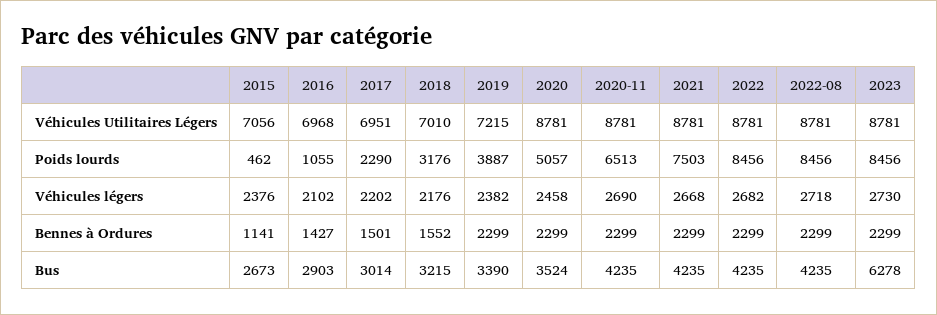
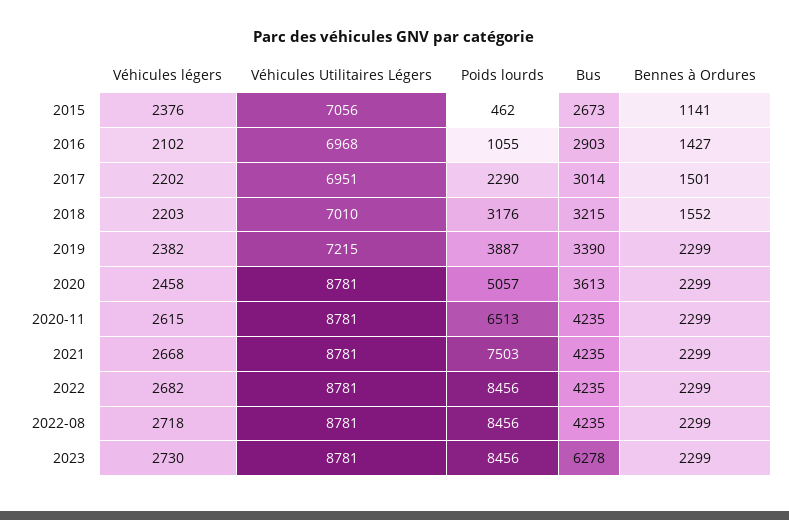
  {
    "2015": {
      "Véhicules Utilitaires Légers": 7056,
      "Poids lourds": 462,
      "Véhicules légers": 2376,
      "Bennes à Ordures": 1141,
      "Bus": 2673
    },
    "2016": {
      "Véhicules Utilitaires Légers": 6968,
      "Poids lourds": 1055,
      "Véhicules légers": 2102,
      "Bennes à Ordures": 1427,
      "Bus": 2903
    },
    "2017": {
      "Véhicules Utilitaires Légers": 6951,
      "Poids lourds": 2290,
      "Véhicules légers": 2202,
      "Bennes à Ordures": 1501,
      "Bus": 3014
    },
    "2018": {
      "Véhicules Utilitaires Légers": 7010,
      "Poids lourds": 3176,
-     "Véhicules légers": 2176,
+     "Véhicules légers": 2203,
      "Bennes à Ordures": 1552,
      "Bus": 3215
    },
    "2019": {
      "Véhicules Utilitaires Légers": 7215,
      "Poids lourds": 3887,
      "Véhicules légers": 2382,
      "Bennes à Ordures": 2299,
      "Bus": 3390
    },
    "2020": {
      "Véhicules Utilitaires Légers": 8781,
      "Poids lourds": 5057,
      "Véhicules légers": 2458,
      "Bennes à Ordures": 2299,
-     "Bus": 3524
+     "Bus": 3613
    },
    "2020-11": {
      "Véhicules Utilitaires Légers": 8781,
      "Poids lourds": 6513,
-     "Véhicules légers": 2690,
+     "Véhicules légers": 2615,
      "Bennes à Ordures": 2299,
      "Bus": 4235
    },
    "2021": {
      "Véhicules Utilitaires Légers": 8781,
      "Poids lourds": 7503,
      "Véhicules légers": 2668,
      "Bennes à Ordures": 2299,
      "Bus": 4235
    },
    "2022": {
      "Véhicules Utilitaires Légers": 8781,
      "Poids lourds": 8456,
      "Véhicules légers": 2682,
      "Bennes à Ordures": 2299,
      "Bus": 4235
    },
    "2022-08": {
      "Véhicules Utilitaires Légers": 8781,
      "Poids lourds": 8456,
      "Véhicules légers": 2718,
      "Bennes à Ordures": 2299,
      "Bus": 4235
    },
    "2023": {
      "Véhicules Utilitaires Légers": 8781,
      "Poids lourds": 8456,
      "Véhicules légers": 2730,
      "Bennes à Ordures": 2299,
      "Bus": 6278
    }
  }

